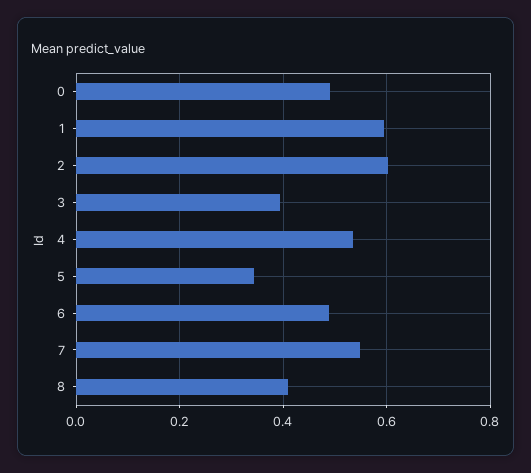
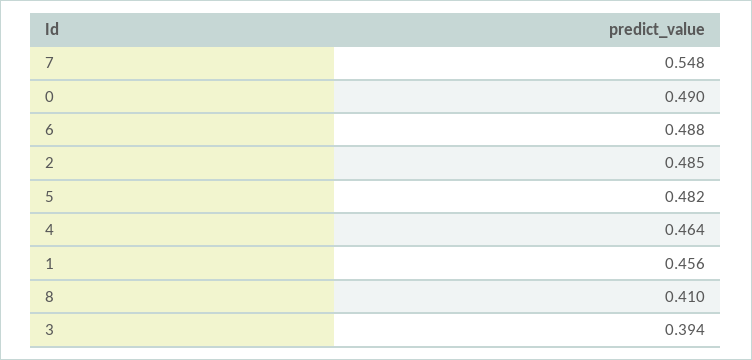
  {
    "0": 0.49,
-   "1": 0.6,
+   "1": 0.456,
-   "2": 0.6,
+   "2": 0.485,
    "3": 0.394,
-   "4": 0.54,
+   "4": 0.464,
-   "5": 0.34,
+   "5": 0.482,
    "6": 0.488,
    "7": 0.548,
    "8": 0.41
  }

